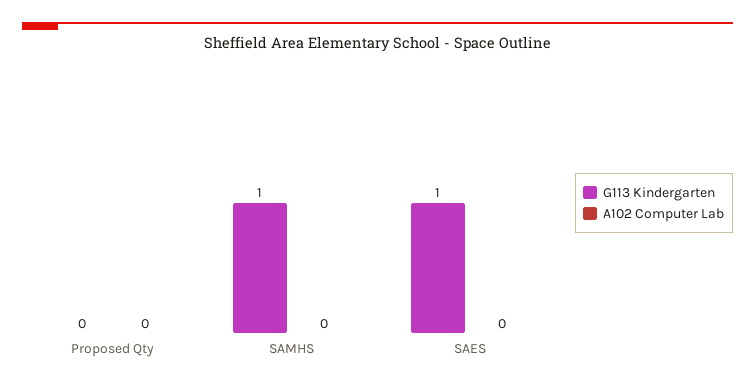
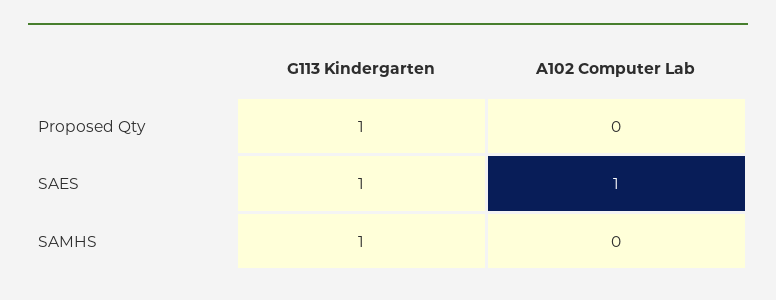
  {
    "G113 Kindergarten": {
-     "Proposed Qty": 0,
+     "Proposed Qty": 1,
      "SAMHS": 1,
      "SAES": 1
    },
    "A102 Computer Lab": {
      "Proposed Qty": 0,
      "SAMHS": 0,
-     "SAES": 0
+     "SAES": 1
    }
  }

